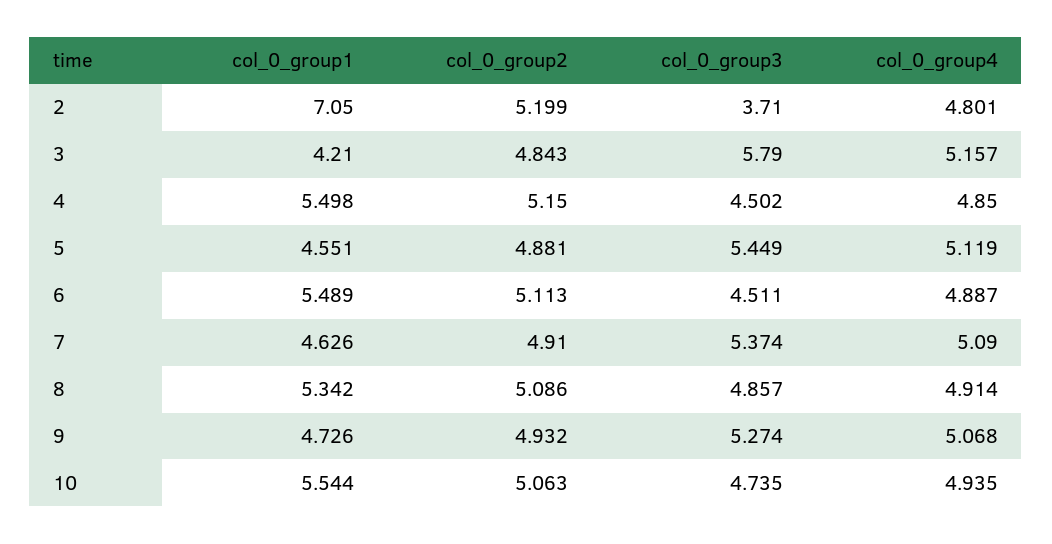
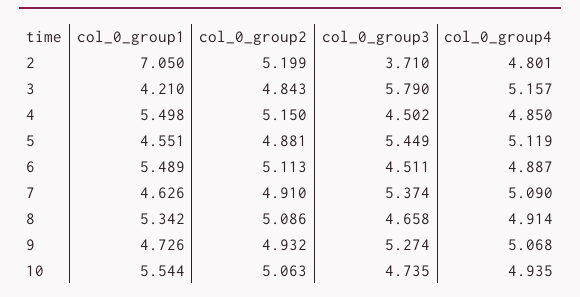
  {
    "col_0_group1": {
      "2": 7.05,
      "3": 4.21,
      "4": 5.498,
      "5": 4.551,
      "6": 5.489,
      "7": 4.626,
      "8": 5.342,
      "9": 4.726,
      "10": 5.544
    },
    "col_0_group2": {
      "2": 5.199,
      "3": 4.843,
      "4": 5.15,
      "5": 4.881,
      "6": 5.113,
      "7": 4.91,
      "8": 5.086,
      "9": 4.932,
      "10": 5.063
    },
    "col_0_group3": {
      "2": 3.71,
      "3": 5.79,
      "4": 4.502,
      "5": 5.449,
      "6": 4.511,
      "7": 5.374,
-     "8": 4.857,
+     "8": 4.658,
      "9": 5.274,
      "10": 4.735
    },
    "col_0_group4": {
      "2": 4.801,
      "3": 5.157,
      "4": 4.85,
      "5": 5.119,
      "6": 4.887,
      "7": 5.09,
      "8": 4.914,
      "9": 5.068,
      "10": 4.935
    }
  }

